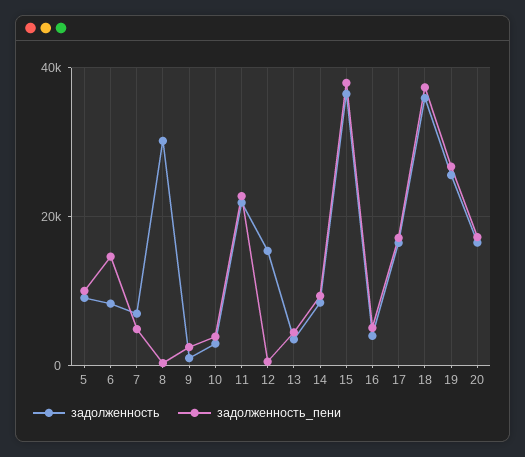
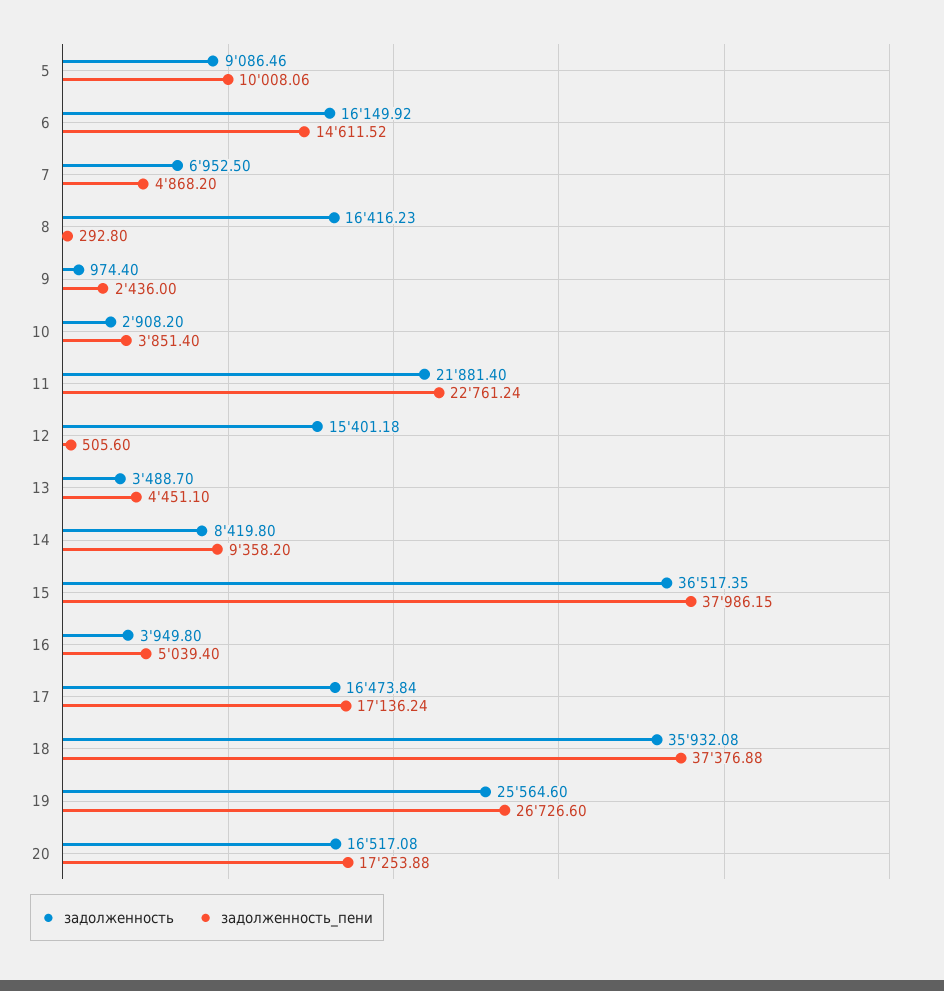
  {
    "задолженность": {
      "5": 9086.46,
-     "6": 8000,
+     "6": 16149.92,
      "7": 6952.5,
-     "8": 30000,
+     "8": 16416.23,
      "9": 974.4,
      "10": 2908.2,
      "11": 21881.4,
      "12": 15401.18,
      "13": 3488.7,
      "14": 8419.8,
      "15": 36517.35,
      "16": 3949.8,
      "17": 16473.84,
      "18": 35932.08,
      "19": 25564.6,
      "20": 16517.08
    },
    "задолженность_пени": {
      "5": 10008.06,
      "6": 14611.52,
      "7": 4868.2,
      "8": 292.8,
      "9": 2436,
      "10": 3851.4,
      "11": 22761.24,
      "12": 505.6,
      "13": 4451.1,
      "14": 9358.2,
      "15": 37986.15,
      "16": 5039.4,
      "17": 17136.24,
      "18": 37376.88,
      "19": 26726.6,
      "20": 17253.88
    }
  }

